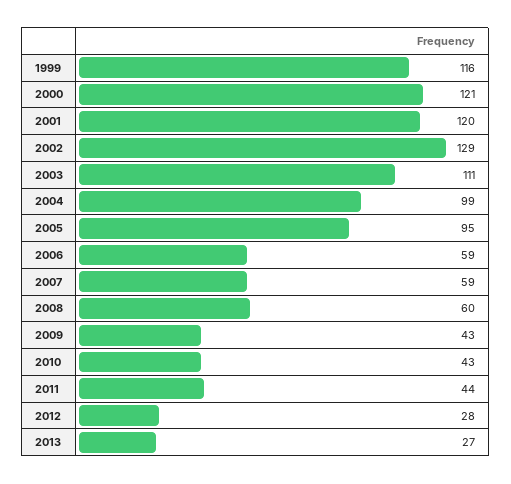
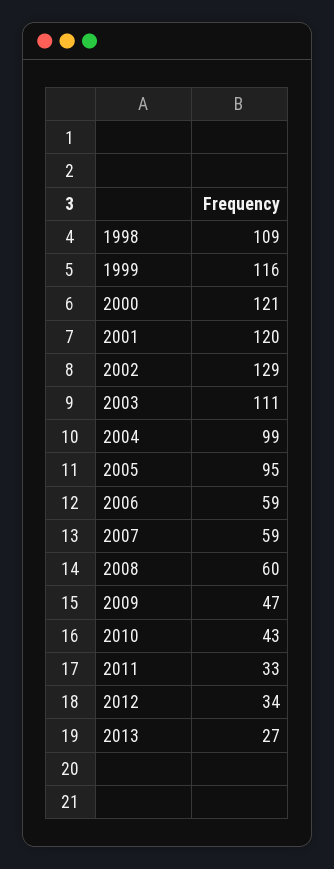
  {
    "1999": 116,
    "2000": 121,
    "2001": 120,
    "2002": 129,
    "2003": 111,
    "2004": 99,
    "2005": 95,
    "2006": 59,
    "2007": 59,
    "2008": 60,
-   "2009": 43,
+   "2009": 47,
    "2010": 43,
-   "2011": 44,
+   "2011": 33,
-   "2012": 28,
+   "2012": 34,
-   "2013": 27
+   "2013": 27,
+   "1998": 109
  }

